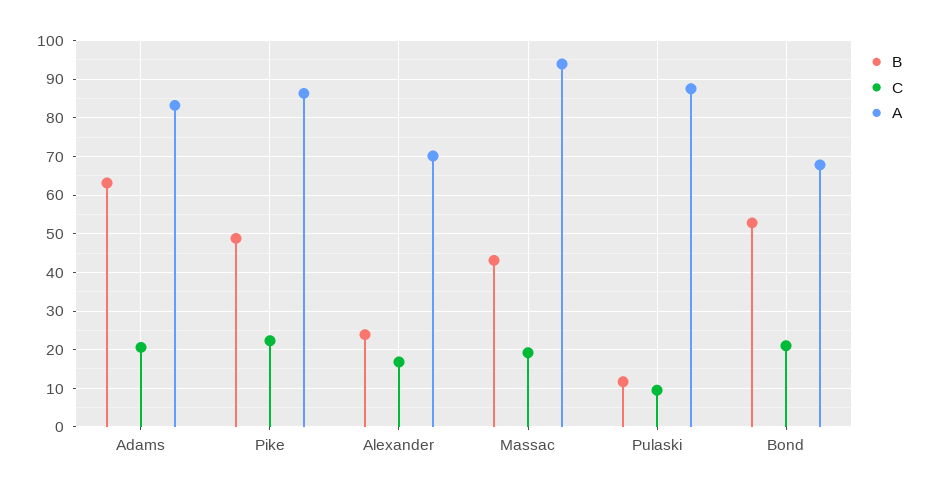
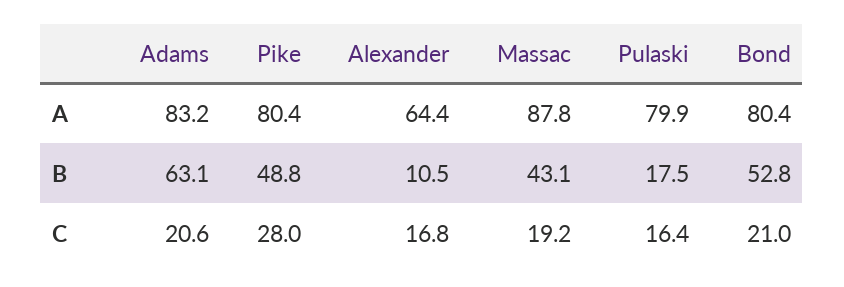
  {
    "B": {
      "Adams": 63.1,
      "Pike": 48.8,
-     "Alexander": 24,
+     "Alexander": 10.5,
      "Massac": 43.1,
-     "Pulaski": 12,
+     "Pulaski": 17.5,
      "Bond": 52.8
    },
    "C": {
      "Adams": 20.6,
-     "Pike": 22,
+     "Pike": 28,
      "Alexander": 16.8,
      "Massac": 19.2,
-     "Pulaski": 10,
+     "Pulaski": 16.4,
      "Bond": 21
    },
    "A": {
      "Adams": 83.2,
-     "Pike": 86,
+     "Pike": 80.4,
-     "Alexander": 70,
+     "Alexander": 64.4,
-     "Massac": 94,
+     "Massac": 87.8,
-     "Pulaski": 88,
+     "Pulaski": 79.9,
-     "Bond": 68
+     "Bond": 80.4
    }
  }

